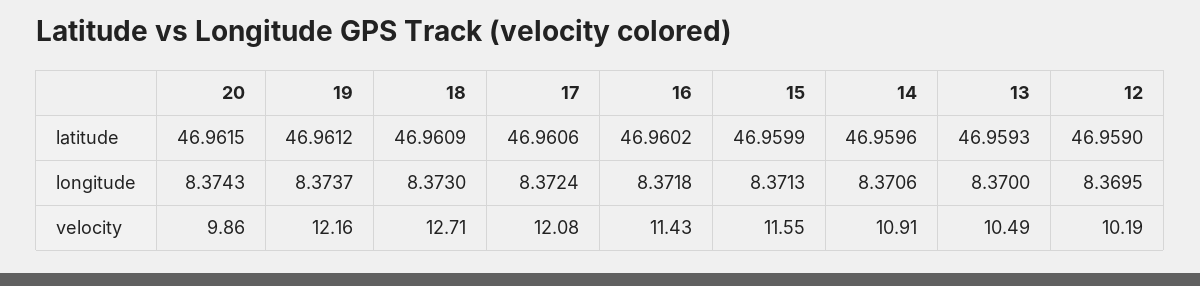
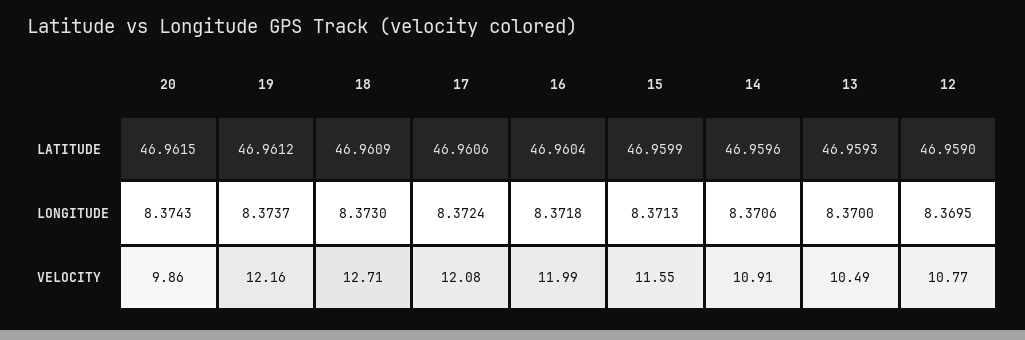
  {
    "20": {
      "latitude": 46.9615,
      "longitude": 8.3743,
      "velocity": 9.86
    },
    "19": {
      "latitude": 46.9612,
      "longitude": 8.3737,
      "velocity": 12.16
    },
    "18": {
      "latitude": 46.9609,
      "longitude": 8.373,
      "velocity": 12.71
    },
    "17": {
      "latitude": 46.9606,
      "longitude": 8.3724,
      "velocity": 12.08
    },
    "16": {
-     "latitude": 46.9602,
+     "latitude": 46.9604,
      "longitude": 8.3718,
-     "velocity": 11.43
+     "velocity": 11.99
    },
    "15": {
      "latitude": 46.9599,
      "longitude": 8.3713,
      "velocity": 11.55
    },
    "14": {
      "latitude": 46.9596,
      "longitude": 8.3706,
      "velocity": 10.91
    },
    "13": {
      "latitude": 46.9593,
      "longitude": 8.37,
      "velocity": 10.49
    },
    "12": {
      "latitude": 46.959,
      "longitude": 8.3695,
-     "velocity": 10.19
+     "velocity": 10.77
    }
  }

